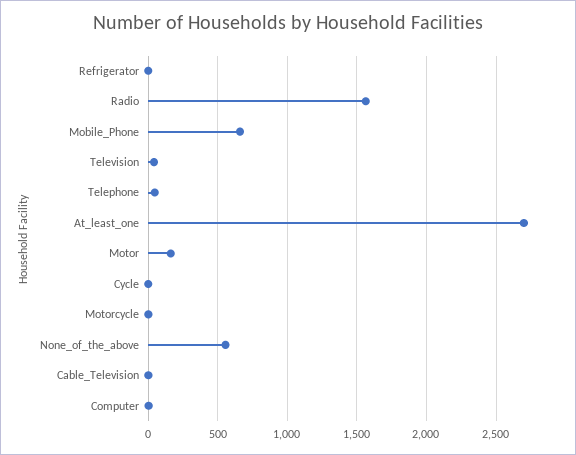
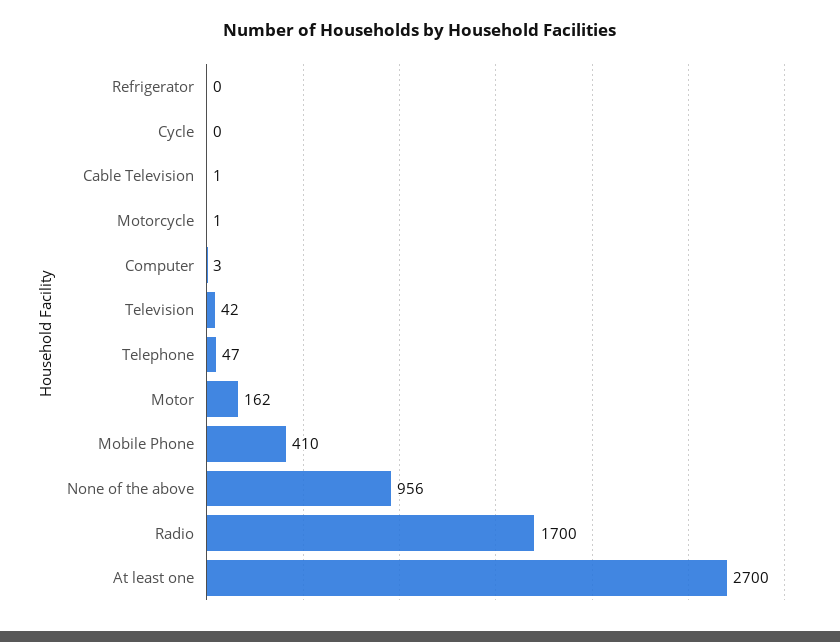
  {
    "Refrigerator": 0,
-   "Radio": 1550,
+   "Radio": 1700,
-   "Mobile_Phone": 650,
+   "Mobile_Phone": 410,
    "Television": 42,
    "Telephone": 47,
    "At_least_one": 2700,
    "Motor": 162,
    "Cycle": 0,
    "Motorcycle": 1,
-   "None_of_the_above": 550,
+   "None_of_the_above": 956,
    "Cable_Television": 1,
    "Computer": 3
  }

